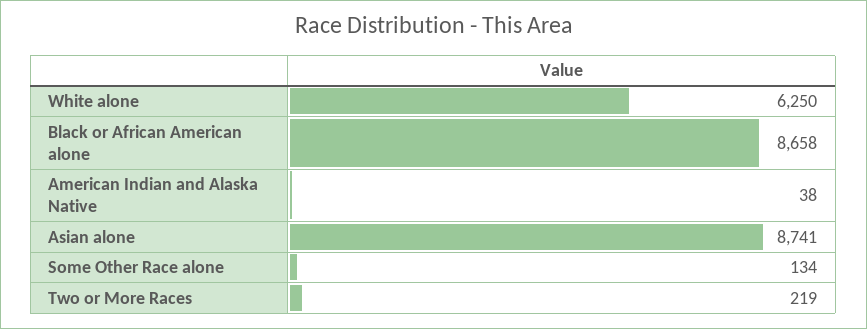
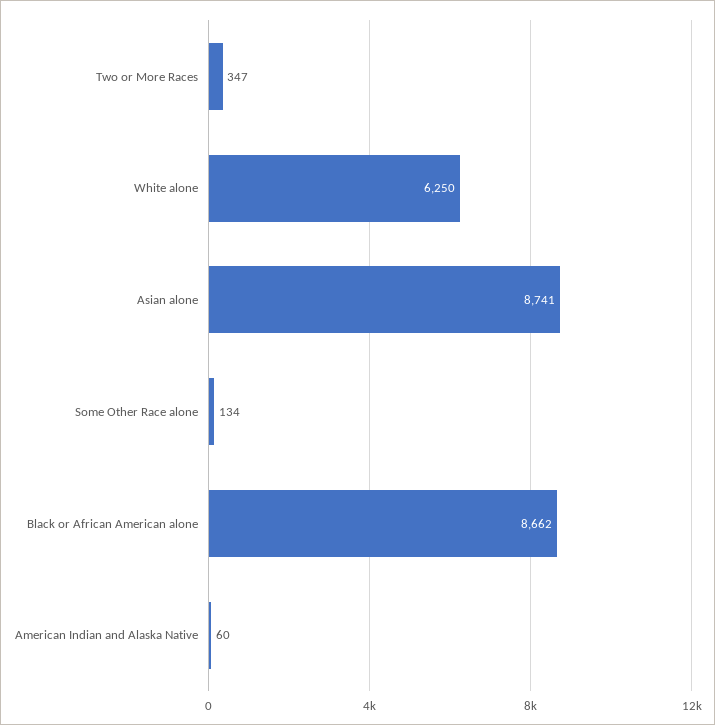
  {
    "White alone": 6250,
-   "Black or African American alone": 8658,
+   "Black or African American alone": 8662,
-   "American Indian and Alaska Native": 38,
+   "American Indian and Alaska Native": 60,
    "Asian alone": 8741,
    "Some Other Race alone": 134,
-   "Two or More Races": 219
+   "Two or More Races": 347
  }

